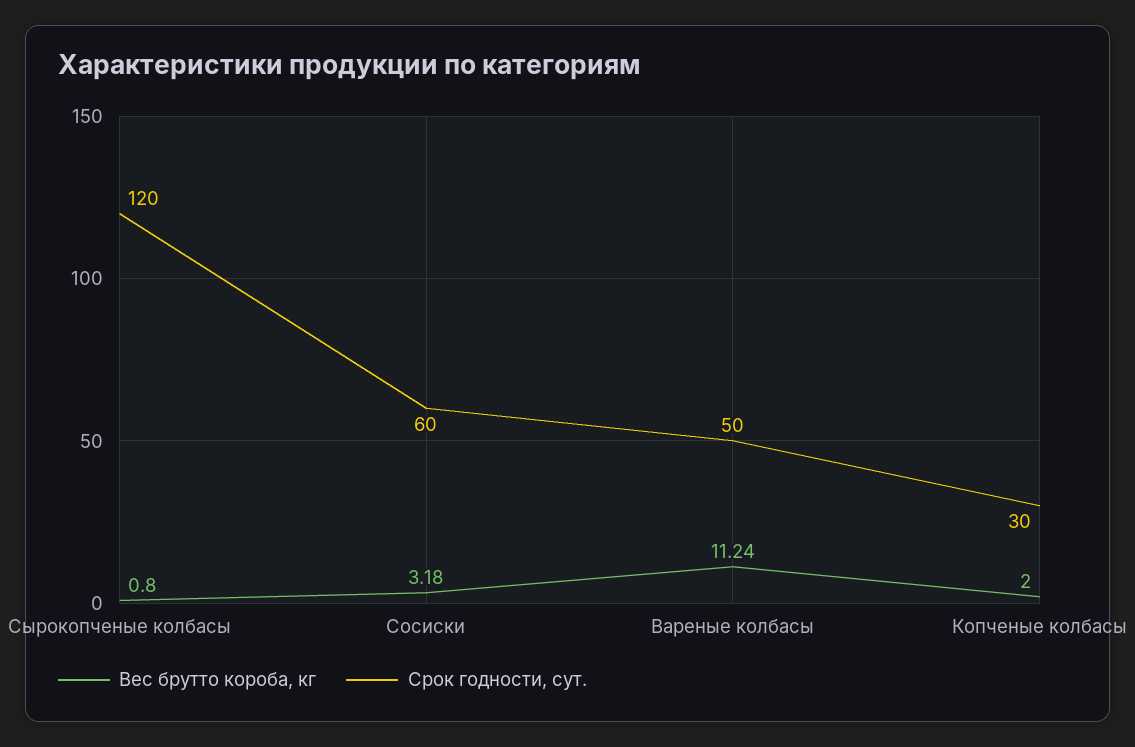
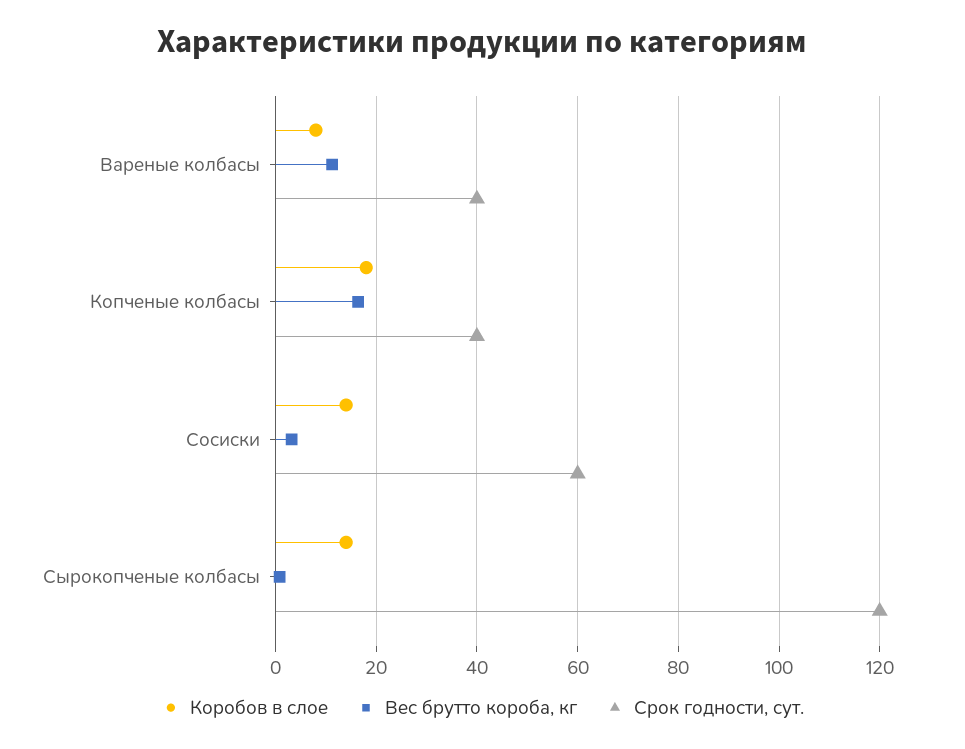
  {
    "Вес брутто короба, кг": {
      "Сырокопченые колбасы": 0.8,
      "Сосиски": 3.18,
      "Вареные колбасы": 11.24,
-     "Копченые колбасы": 2
+     "Копченые колбасы": 16
    },
    "Срок годности, сут.": {
      "Сырокопченые колбасы": 120,
      "Сосиски": 60,
-     "Вареные колбасы": 50,
+     "Вареные колбасы": 40,
-     "Копченые колбасы": 30
+     "Копченые колбасы": 40
-   }
+   },
+   "Коробов в слое": {
+     "Вареные колбасы": 8,
+     "Копченые колбасы": 18,
+     "Сосиски": 14,
+     "Сырокопченые колбасы": 14
+   }
  }

